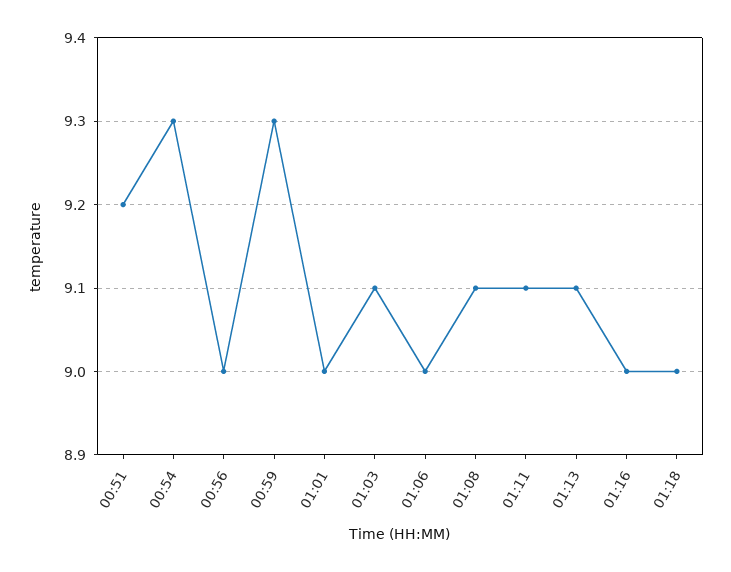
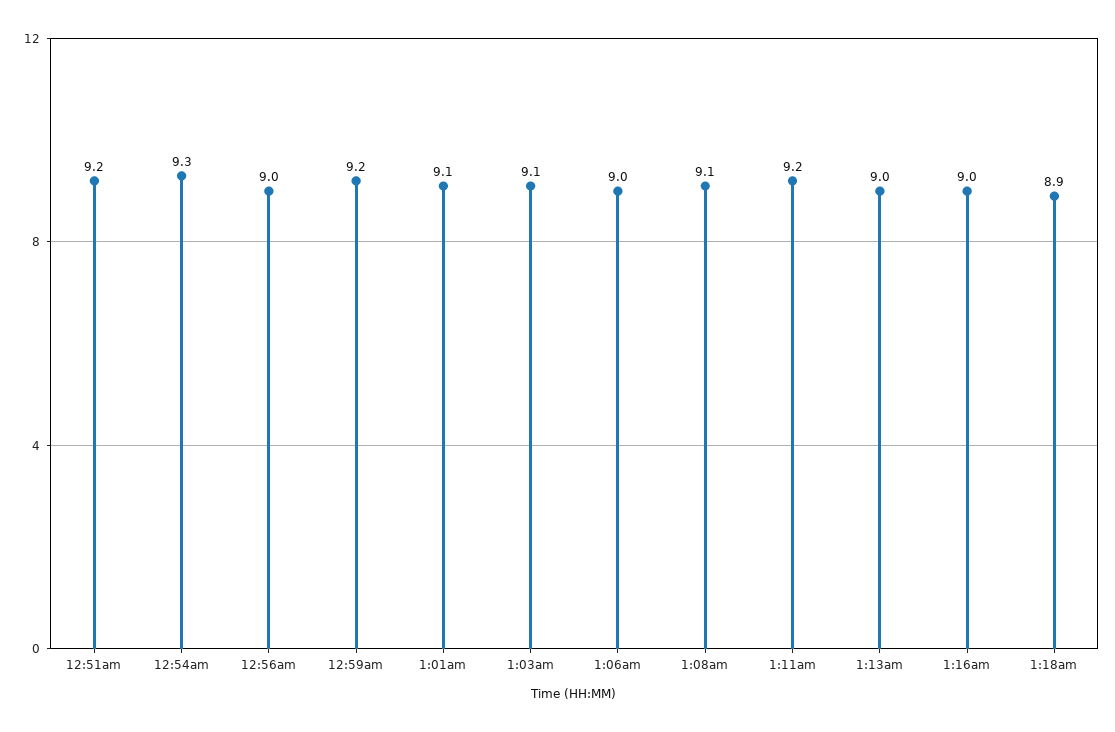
  {
    "00:51": 9.2,
    "00:54": 9.3,
    "00:56": 9,
-   "00:59": 9.3,
+   "00:59": 9.2,
-   "01:01": 9,
+   "01:01": 9.1,
    "01:03": 9.1,
    "01:06": 9,
    "01:08": 9.1,
-   "01:11": 9.1,
+   "01:11": 9.2,
-   "01:13": 9.1,
+   "01:13": 9,
    "01:16": 9,
-   "01:18": 9
+   "01:18": 8.9
  }

